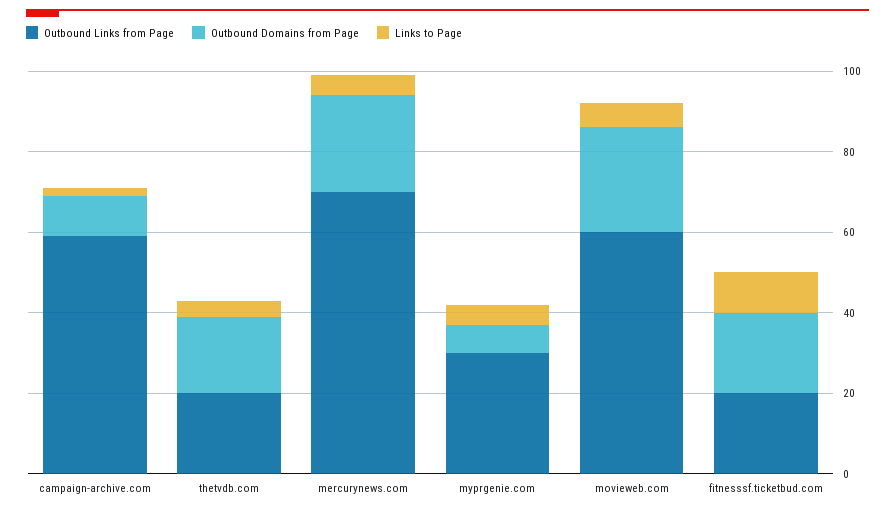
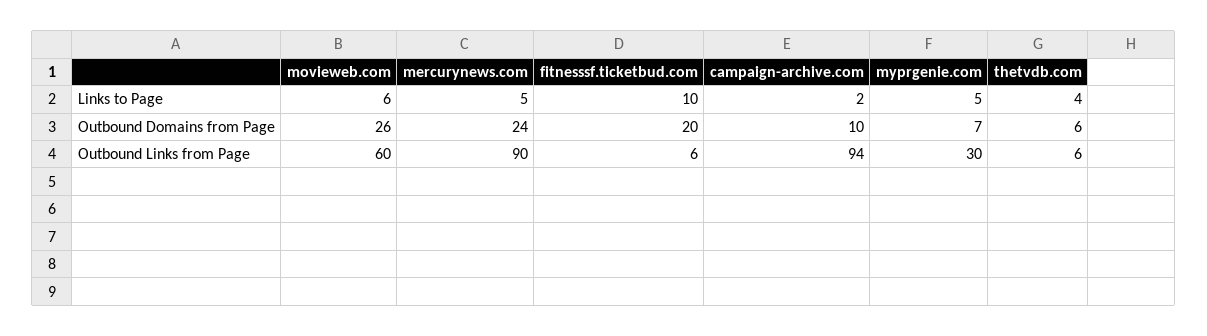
  {
    "Outbound Links from Page": {
-     "campaign-archive.com": 60,
+     "campaign-archive.com": 94,
-     "thetvdb.com": 20,
+     "thetvdb.com": 6,
-     "mercurynews.com": 70,
+     "mercurynews.com": 90,
      "myprgenie.com": 30,
      "movieweb.com": 60,
-     "fitnesssf.ticketbud.com": 20
+     "fitnesssf.ticketbud.com": 6
    },
    "Outbound Domains from Page": {
      "campaign-archive.com": 10,
-     "thetvdb.com": 20,
+     "thetvdb.com": 6,
      "mercurynews.com": 24,
      "myprgenie.com": 7,
      "movieweb.com": 26,
      "fitnesssf.ticketbud.com": 20
    },
    "Links to Page": {
      "campaign-archive.com": 2,
      "thetvdb.com": 4,
      "mercurynews.com": 5,
      "myprgenie.com": 5,
      "movieweb.com": 6,
      "fitnesssf.ticketbud.com": 10
    }
  }

